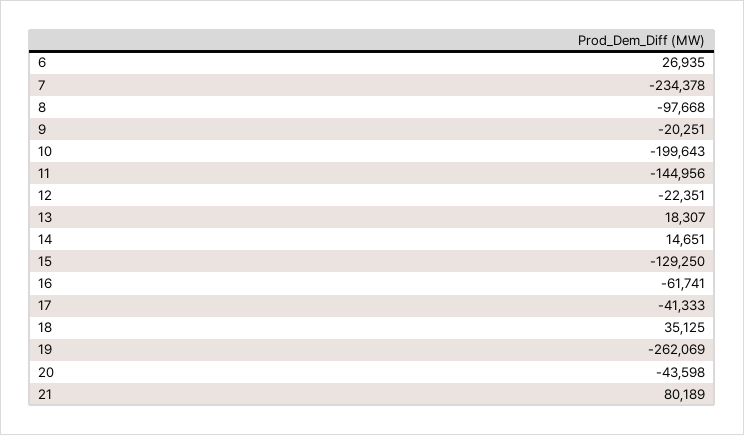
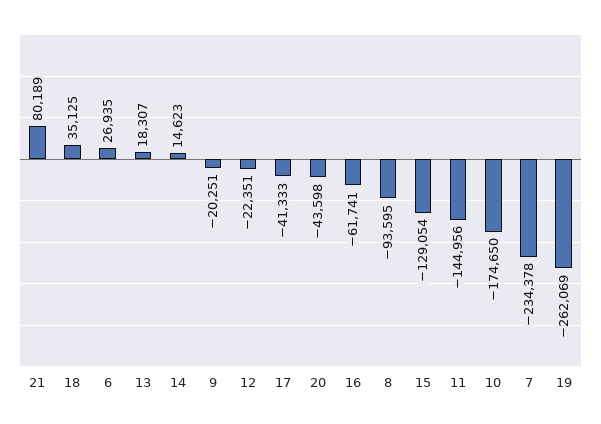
  {
    "6": 26935,
    "7": -234378,
-   "8": -97668,
+   "8": -93595,
    "9": -20251,
-   "10": -199643,
+   "10": -174650,
    "11": -144956,
    "12": -22351,
    "13": 18307,
-   "14": 14651,
+   "14": 14623,
-   "15": -129250,
+   "15": -129054,
    "16": -61741,
    "17": -41333,
    "18": 35125,
    "19": -262069,
    "20": -43598,
    "21": 80189
  }

